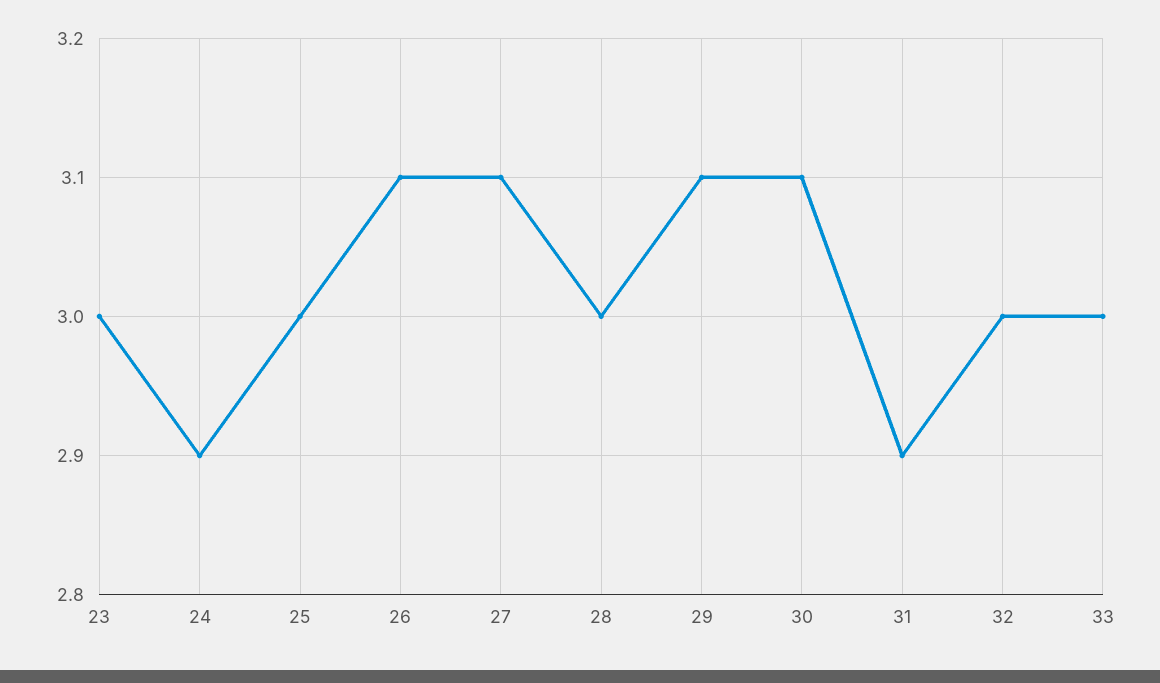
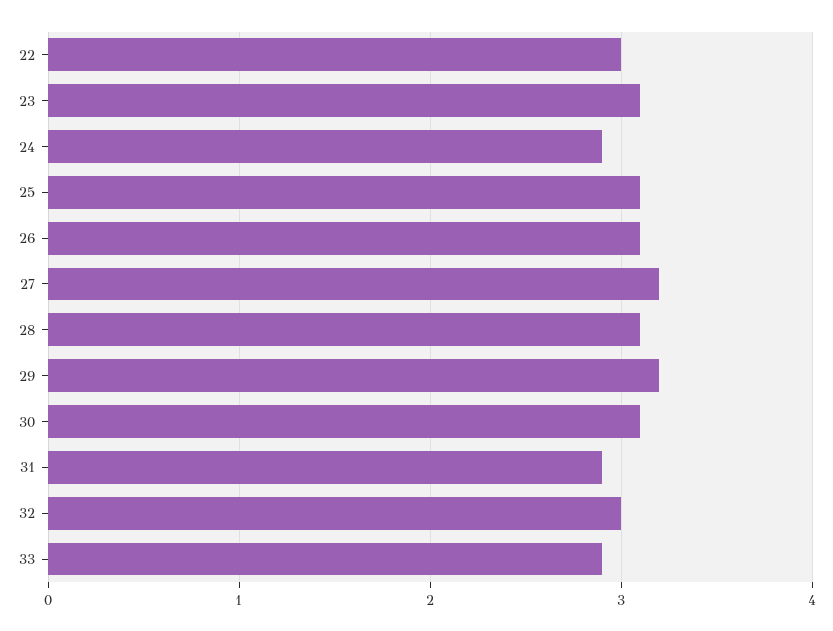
  {
-   "23": 3,
+   "23": 3.1,
    "24": 2.9,
-   "25": 3,
+   "25": 3.1,
    "26": 3.1,
-   "27": 3.1,
+   "27": 3.2,
-   "28": 3,
+   "28": 3.1,
-   "29": 3.1,
+   "29": 3.2,
    "30": 3.1,
    "31": 2.9,
    "32": 3,
-   "33": 3
+   "33": 2.9,
+   "22": 3
  }

